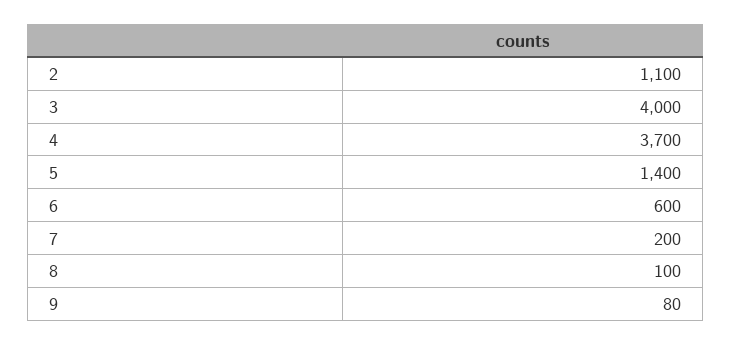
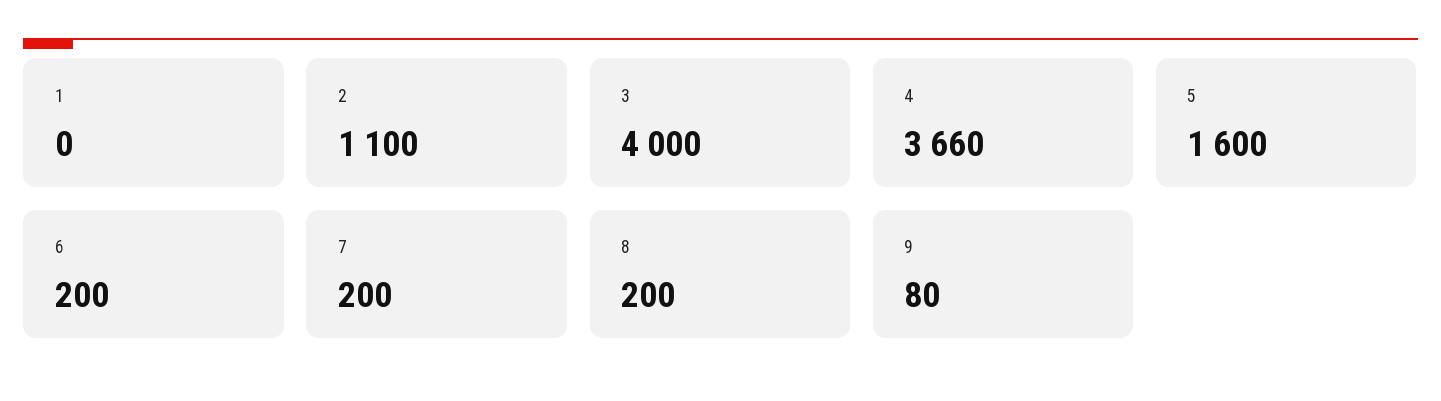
  {
    "2": 1100,
    "3": 4000,
-   "4": 3700,
+   "4": 3660,
-   "5": 1400,
+   "5": 1600,
-   "6": 600,
+   "6": 200,
    "7": 200,
-   "8": 100,
+   "8": 200,
-   "9": 80
+   "9": 80,
+   "1": 0
  }

